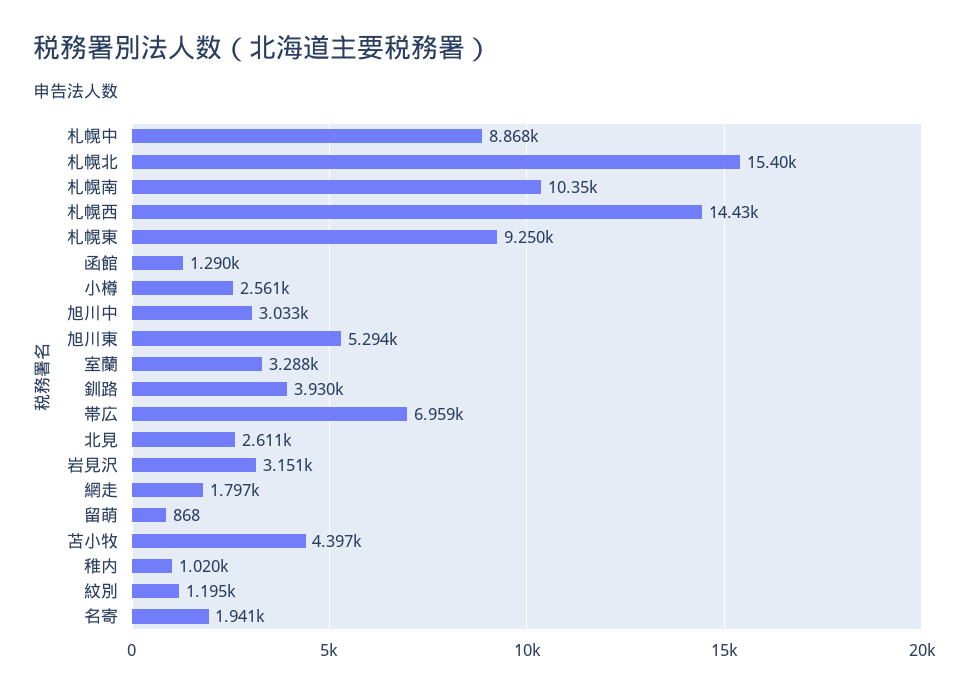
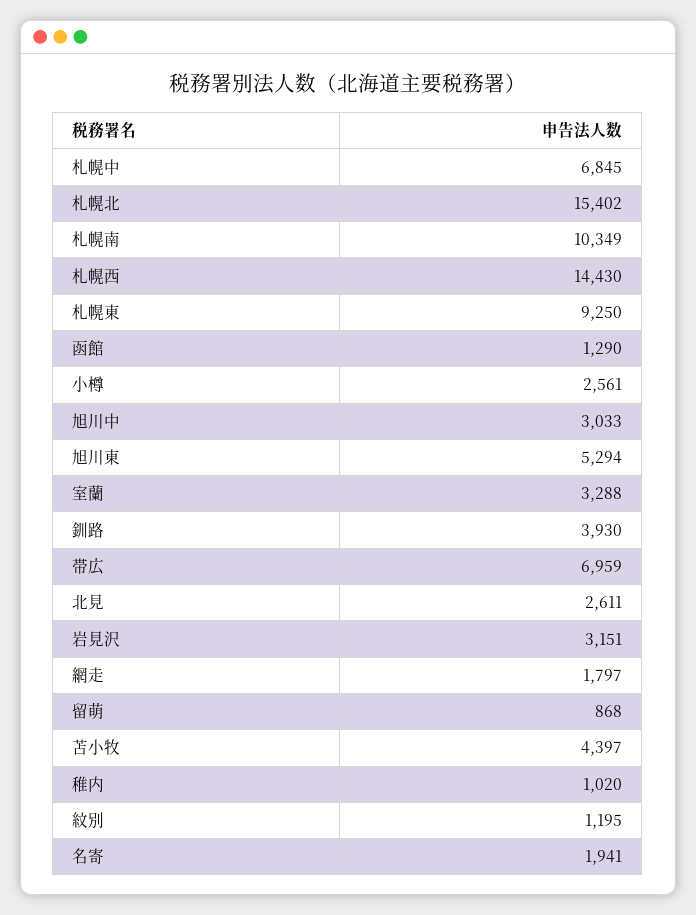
  {
-   "札幌中": 8868,
+   "札幌中": 6845,
    "札幌北": 15402,
    "札幌南": 10349,
    "札幌西": 14430,
    "札幌東": 9250,
    "函館": 1290,
    "小樽": 2561,
    "旭川中": 3033,
    "旭川東": 5294,
    "室蘭": 3288,
    "釧路": 3930,
    "帯広": 6959,
    "北見": 2611,
    "岩見沢": 3151,
    "網走": 1797,
    "留萌": 868,
    "苫小牧": 4397,
    "稚内": 1020,
    "紋別": 1195,
    "名寄": 1941
  }

